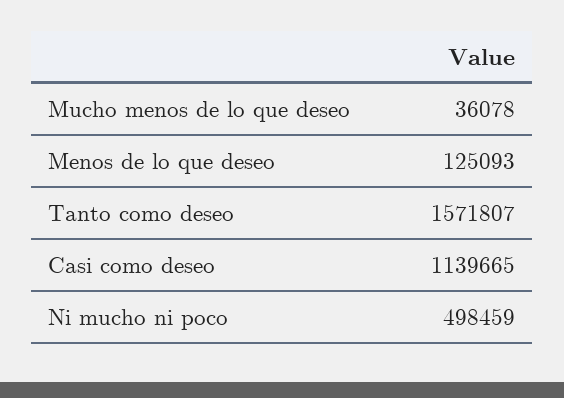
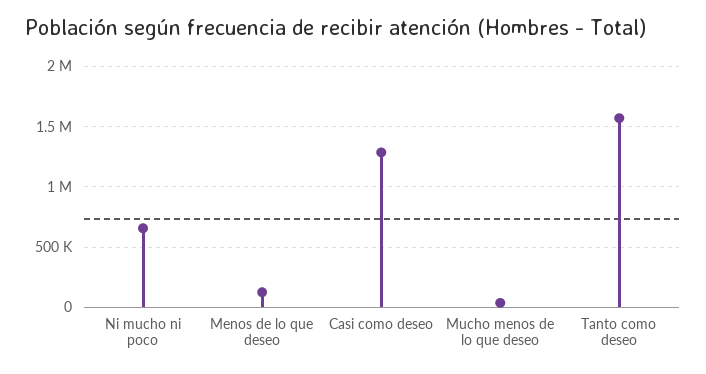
  {
    "Mucho menos de lo que deseo": 36078,
    "Menos de lo que deseo": 125093,
    "Tanto como deseo": 1571807,
-   "Casi como deseo": 1139665,
+   "Casi como deseo": 1300000,
-   "Ni mucho ni poco": 498459
+   "Ni mucho ni poco": 650000
  }

